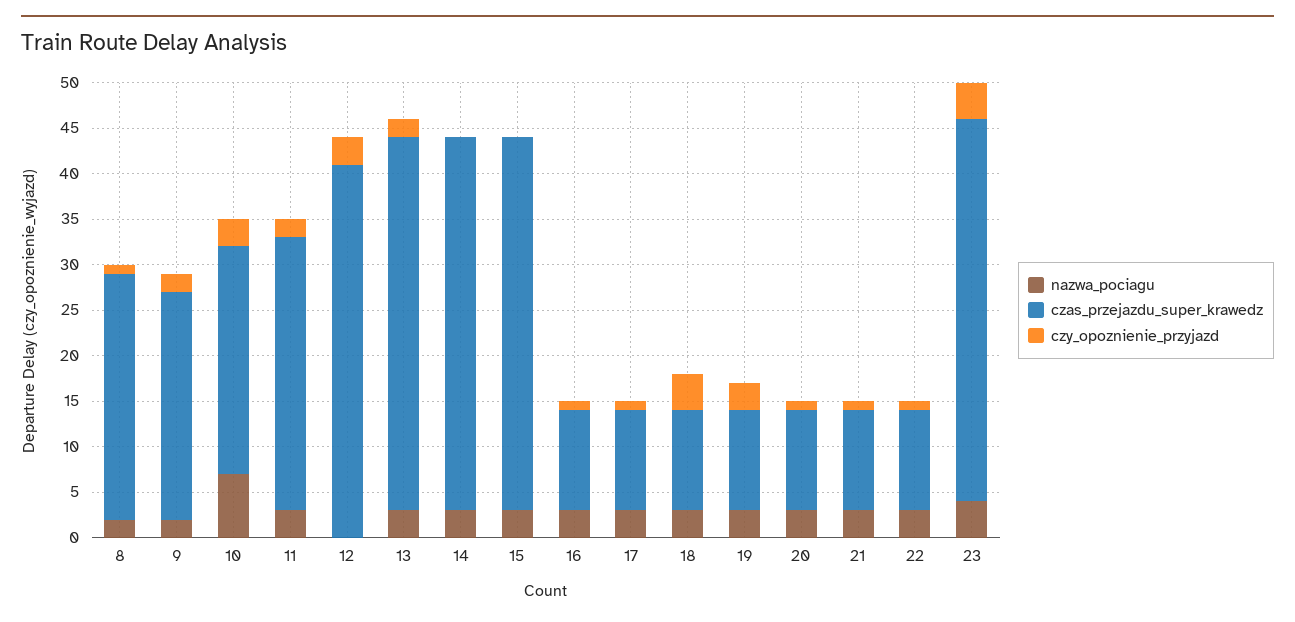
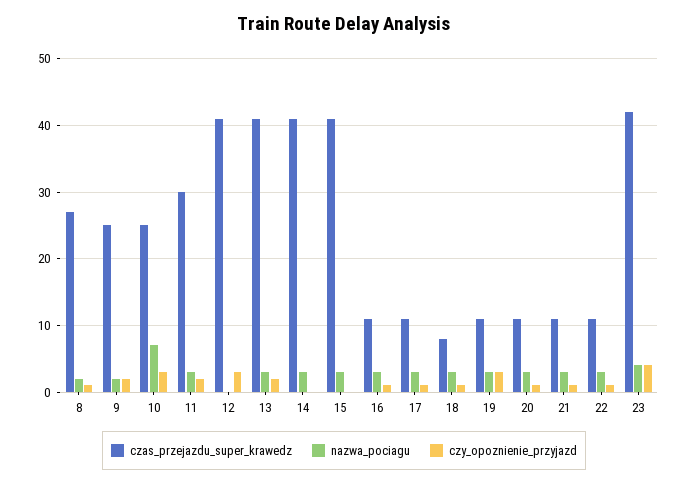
  {
    "nazwa_pociagu": {
      "8": 2,
      "9": 2,
      "10": 7,
      "11": 3,
      "12": 0,
      "13": 3,
      "14": 3,
      "15": 3,
      "16": 3,
      "17": 3,
      "18": 3,
      "19": 3,
      "20": 3,
      "21": 3,
      "22": 3,
      "23": 4
    },
    "czas_przejazdu_super_krawedz": {
      "8": 27,
      "9": 25,
      "10": 25,
      "11": 30,
      "12": 41,
      "13": 41,
      "14": 41,
      "15": 41,
      "16": 11,
      "17": 11,
-     "18": 11,
+     "18": 8,
      "19": 11,
      "20": 11,
      "21": 11,
      "22": 11,
      "23": 42
    },
    "czy_opoznienie_przyjazd": {
      "8": 1,
      "9": 2,
      "10": 3,
      "11": 2,
      "12": 3,
      "13": 2,
      "14": 0,
      "15": 0,
      "16": 1,
      "17": 1,
-     "18": 4,
+     "18": 1,
      "19": 3,
      "20": 1,
      "21": 1,
      "22": 1,
      "23": 4
    }
  }

